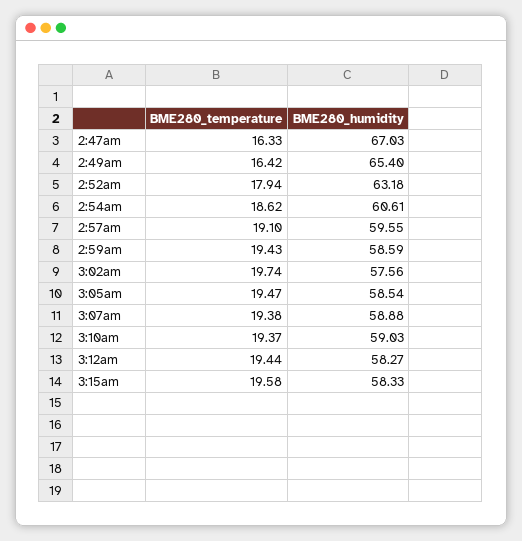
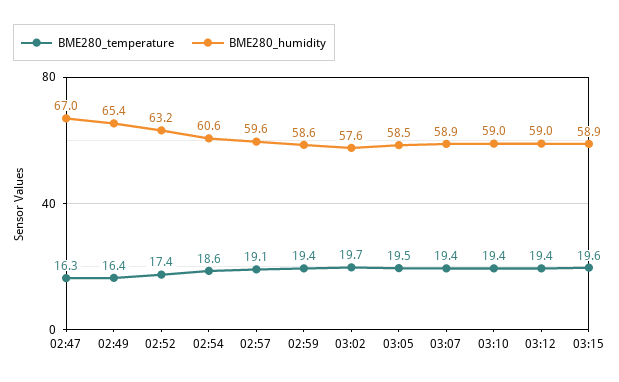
  {
    "BME280_temperature": {
      "2:47am": 16.33,
      "2:49am": 16.42,
-     "2:52am": 17.94,
+     "2:52am": 17.4,
      "2:54am": 18.62,
      "2:57am": 19.1,
      "2:59am": 19.43,
      "3:02am": 19.74,
      "3:05am": 19.47,
      "3:07am": 19.38,
      "3:10am": 19.37,
      "3:12am": 19.44,
      "3:15am": 19.58
    },
    "BME280_humidity": {
      "2:47am": 67.03,
      "2:49am": 65.4,
      "2:52am": 63.18,
      "2:54am": 60.61,
      "2:57am": 59.55,
      "2:59am": 58.59,
      "3:02am": 57.56,
      "3:05am": 58.54,
      "3:07am": 58.88,
      "3:10am": 59.03,
-     "3:12am": 58.27,
+     "3:12am": 59,
-     "3:15am": 58.33
+     "3:15am": 58.9
    }
  }

